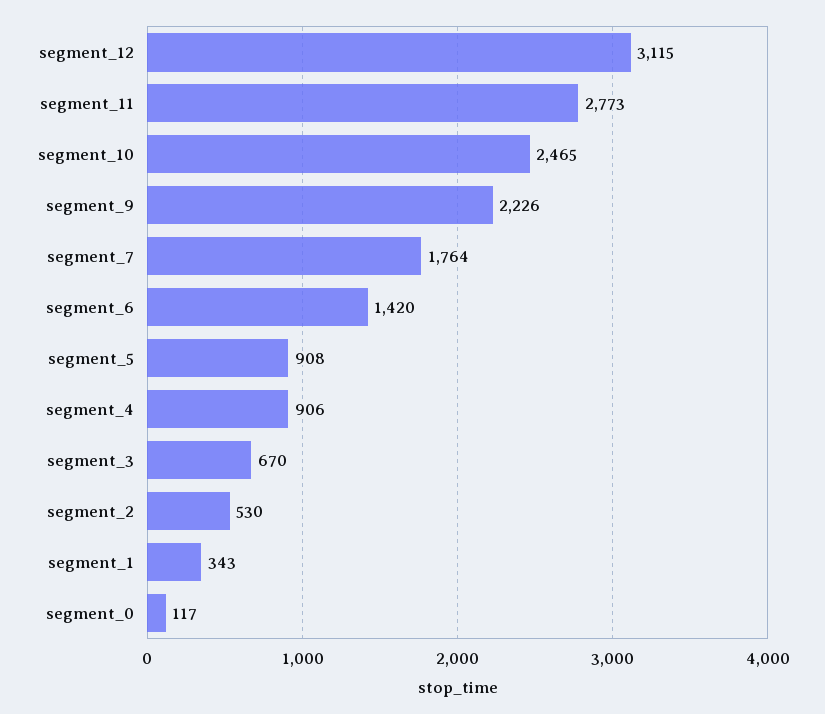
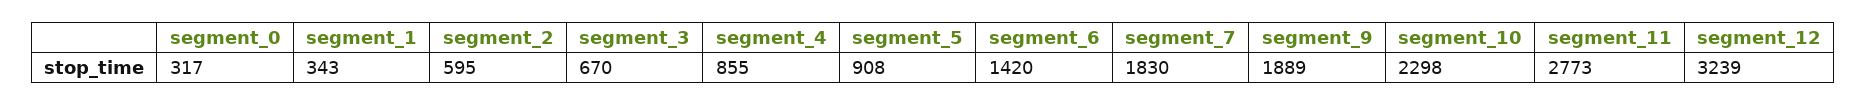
  {
-   "segment_12": 3115,
+   "segment_12": 3239,
    "segment_11": 2773,
-   "segment_10": 2465,
+   "segment_10": 2298,
-   "segment_9": 2226,
+   "segment_9": 1889,
-   "segment_7": 1764,
+   "segment_7": 1830,
    "segment_6": 1420,
    "segment_5": 908,
-   "segment_4": 906,
+   "segment_4": 855,
    "segment_3": 670,
-   "segment_2": 530,
+   "segment_2": 595,
    "segment_1": 343,
-   "segment_0": 117
+   "segment_0": 317
  }

